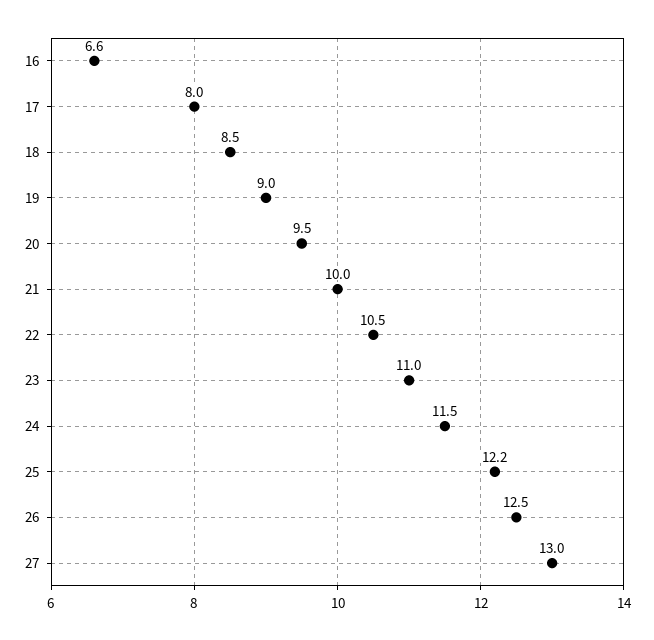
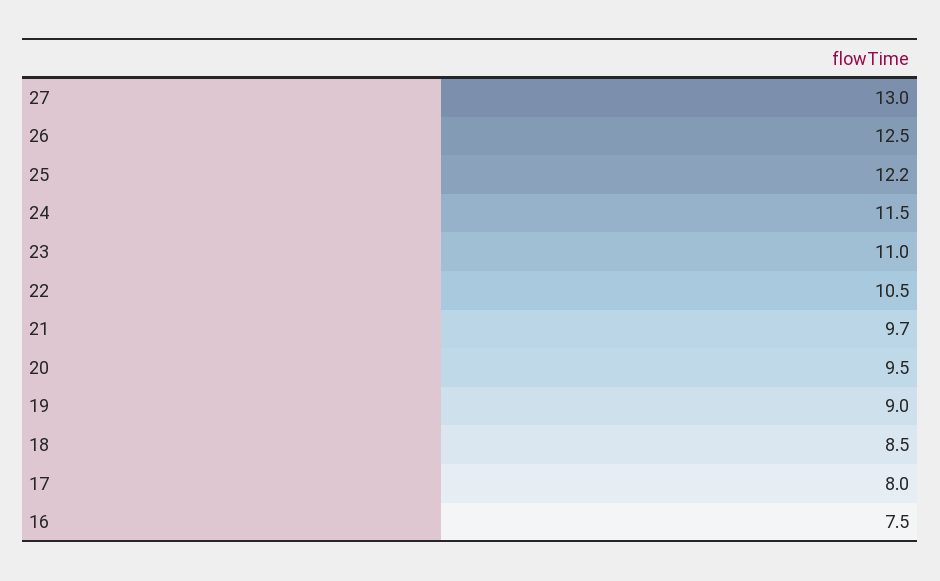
  {
-   "16": 6.6,
+   "16": 7.5,
    "17": 8,
    "18": 8.5,
    "19": 9,
    "20": 9.5,
-   "21": 10,
+   "21": 9.7,
    "22": 10.5,
    "23": 11,
    "24": 11.5,
    "25": 12.2,
    "26": 12.5,
    "27": 13
  }

